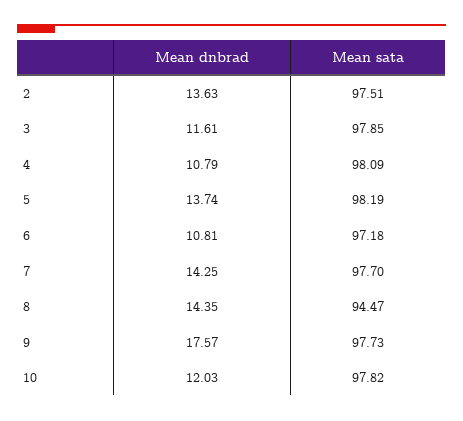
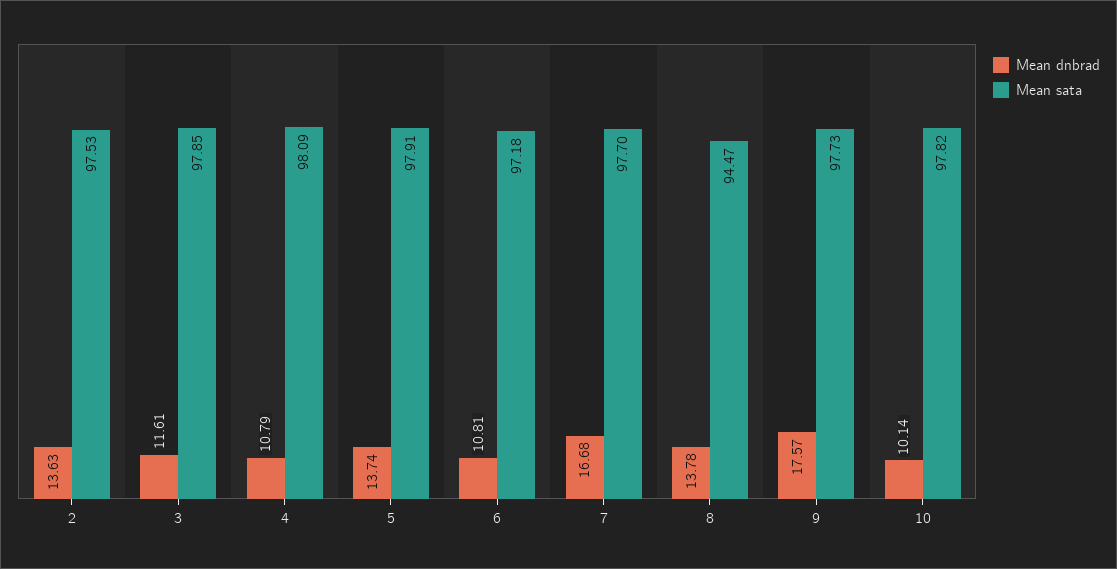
  {
    "Mean dnbrad": {
      "2": 13.63,
      "3": 11.61,
      "4": 10.79,
      "5": 13.74,
      "6": 10.81,
-     "7": 14.25,
+     "7": 16.68,
-     "8": 14.35,
+     "8": 13.78,
      "9": 17.57,
-     "10": 12.03
+     "10": 10.14
    },
    "Mean sata": {
-     "2": 97.51,
+     "2": 97.53,
      "3": 97.85,
      "4": 98.09,
-     "5": 98.19,
+     "5": 97.91,
      "6": 97.18,
      "7": 97.7,
      "8": 94.47,
      "9": 97.73,
      "10": 97.82
    }
  }

